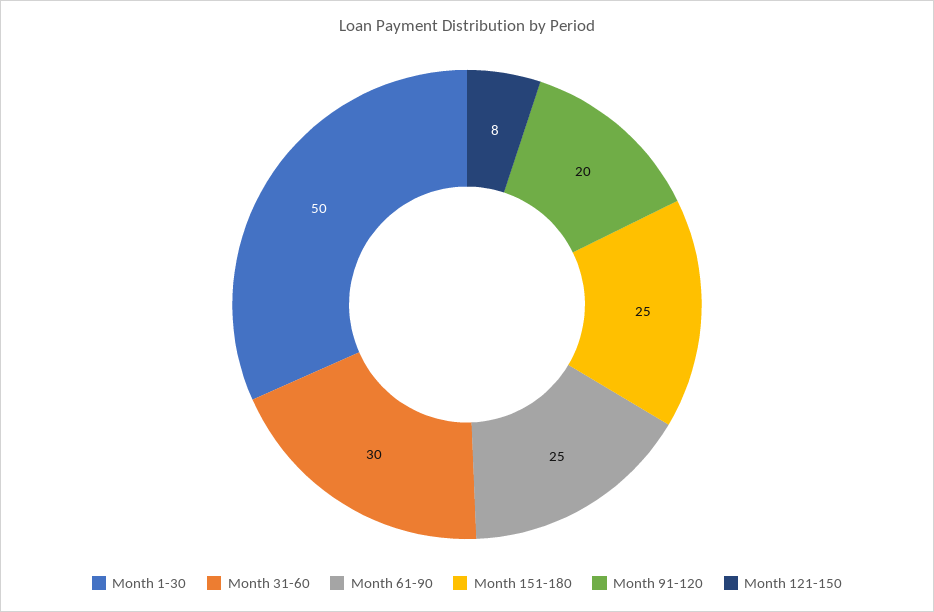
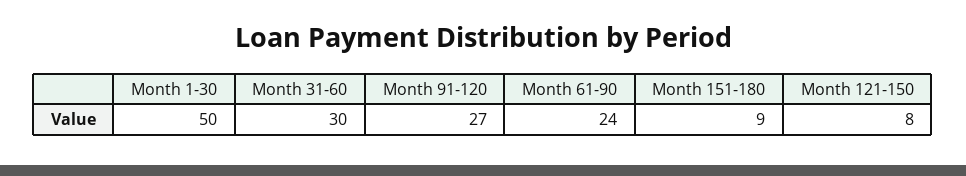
  {
    "Month 1-30": 50,
    "Month 31-60": 30,
-   "Month 61-90": 25,
+   "Month 61-90": 24,
-   "Month 151-180": 25,
+   "Month 151-180": 9,
-   "Month 91-120": 20,
+   "Month 91-120": 27,
    "Month 121-150": 8
  }

